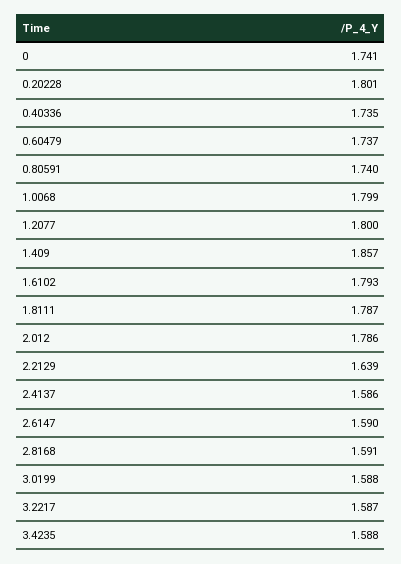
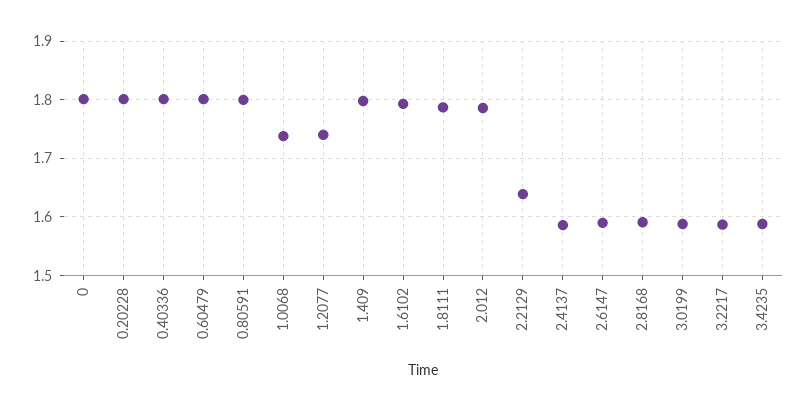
  {
-   "0": 1.741,
+   "0": 1.8,
    "0.20228": 1.801,
-   "0.40336": 1.735,
+   "0.40336": 1.8,
-   "0.60479": 1.737,
+   "0.60479": 1.8,
-   "0.80591": 1.74,
+   "0.80591": 1.8,
-   "1.0068": 1.799,
+   "1.0068": 1.74,
-   "1.2077": 1.8,
+   "1.2077": 1.74,
-   "1.409": 1.857,
+   "1.409": 1.8,
    "1.6102": 1.793,
    "1.8111": 1.787,
    "2.012": 1.786,
    "2.2129": 1.639,
    "2.4137": 1.586,
    "2.6147": 1.59,
    "2.8168": 1.591,
    "3.0199": 1.588,
    "3.2217": 1.587,
    "3.4235": 1.588
  }

